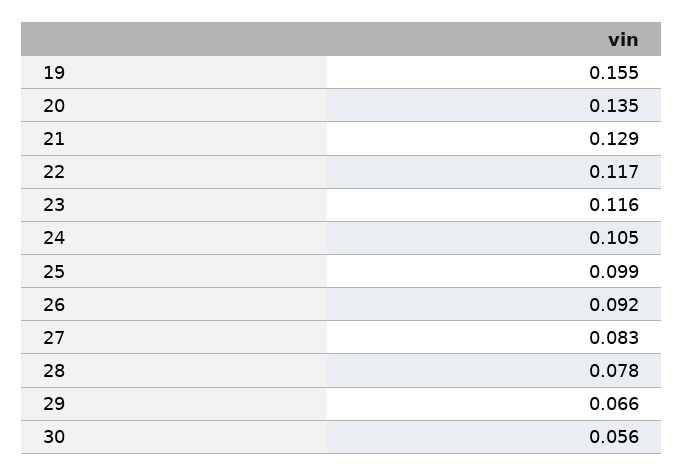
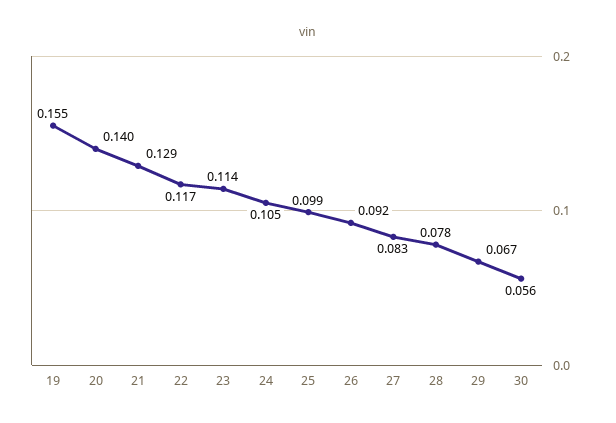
  {
    "19": 0.155,
-   "20": 0.135,
+   "20": 0.14,
    "21": 0.129,
    "22": 0.117,
-   "23": 0.116,
+   "23": 0.114,
    "24": 0.105,
    "25": 0.099,
    "26": 0.092,
    "27": 0.083,
    "28": 0.078,
-   "29": 0.066,
+   "29": 0.067,
    "30": 0.056
  }

